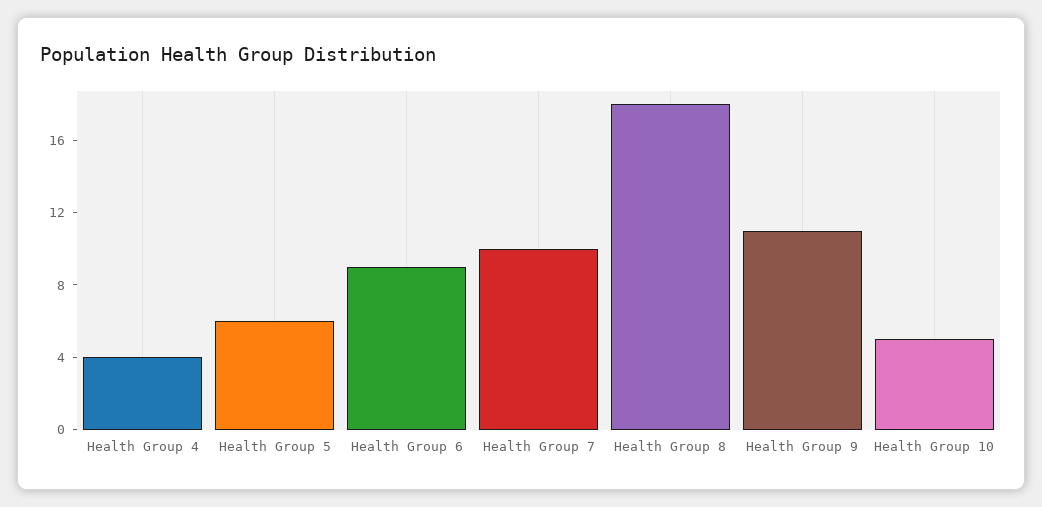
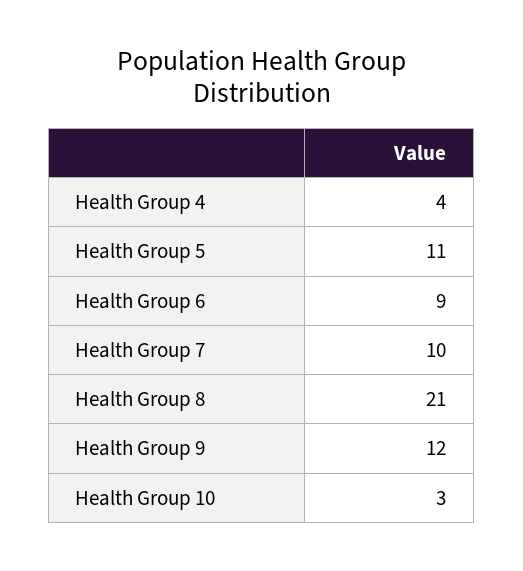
  {
    "Health Group 4": 4,
-   "Health Group 5": 6,
+   "Health Group 5": 11,
    "Health Group 6": 9,
    "Health Group 7": 10,
-   "Health Group 8": 18,
+   "Health Group 8": 21,
-   "Health Group 9": 11,
+   "Health Group 9": 12,
-   "Health Group 10": 5
+   "Health Group 10": 3
  }

